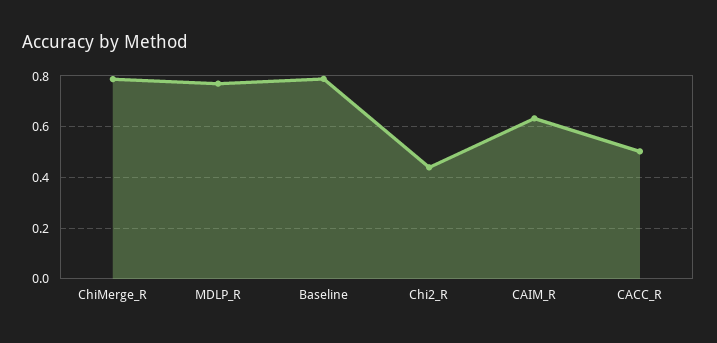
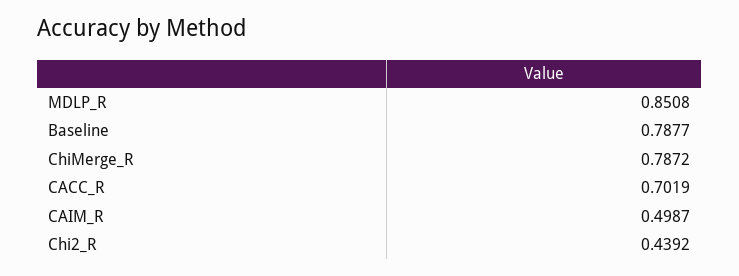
  {
    "ChiMerge_R": 0.7872,
-   "MDLP_R": 0.775,
+   "MDLP_R": 0.8508,
    "Baseline": 0.7877,
    "Chi2_R": 0.4392,
-   "CAIM_R": 0.625,
+   "CAIM_R": 0.4987,
-   "CACC_R": 0.5
+   "CACC_R": 0.7019
  }

